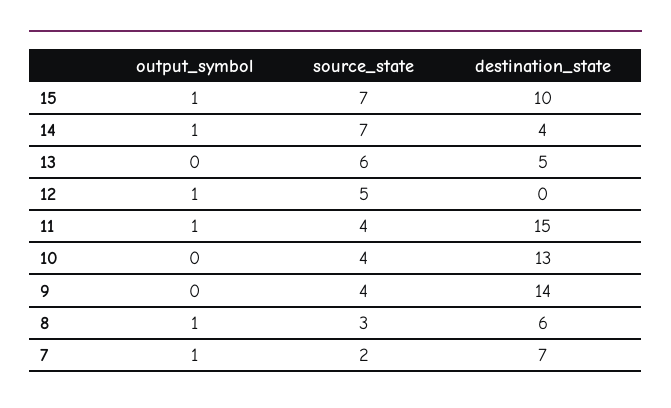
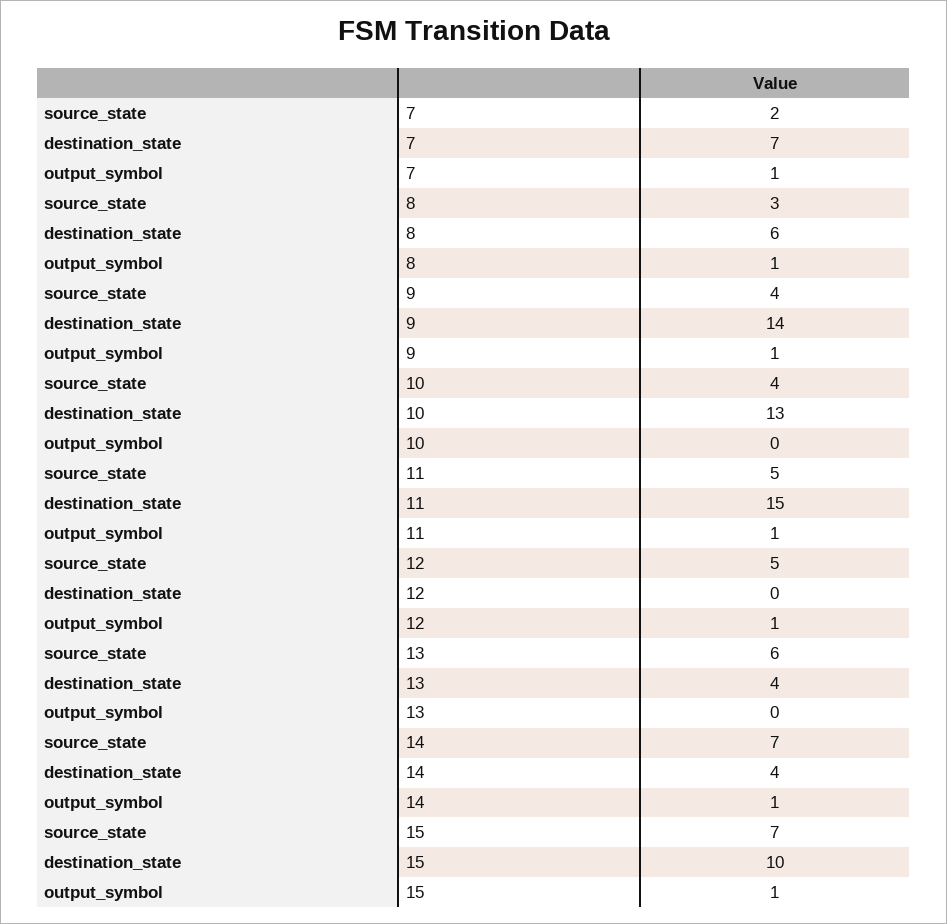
  {
    "output_symbol": {
      "15": 1,
      "14": 1,
      "13": 0,
      "12": 1,
      "11": 1,
      "10": 0,
-     "9": 0,
+     "9": 1,
      "8": 1,
      "7": 1
    },
    "source_state": {
      "15": 7,
      "14": 7,
      "13": 6,
      "12": 5,
-     "11": 4,
+     "11": 5,
      "10": 4,
      "9": 4,
      "8": 3,
      "7": 2
    },
    "destination_state": {
      "15": 10,
      "14": 4,
-     "13": 5,
+     "13": 4,
      "12": 0,
      "11": 15,
      "10": 13,
      "9": 14,
      "8": 6,
      "7": 7
    }
  }

